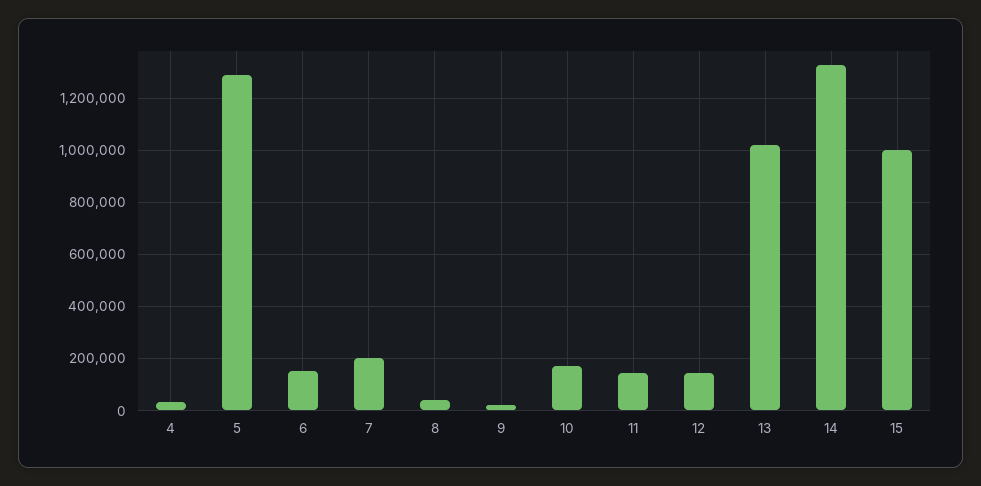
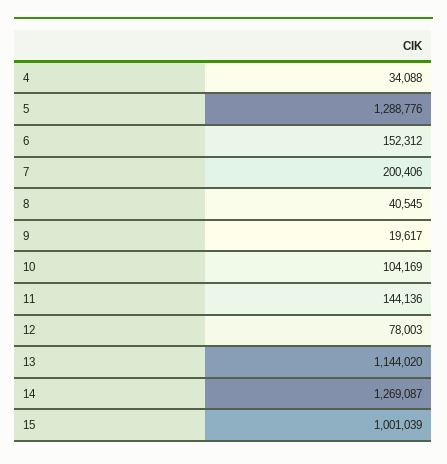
  {
    "4": 34088,
    "5": 1288776,
    "6": 152312,
    "7": 200406,
    "8": 40545,
    "9": 19617,
-   "10": 175000,
+   "10": 104169,
    "11": 144136,
-   "12": 150000,
+   "12": 78003,
-   "13": 1025000,
+   "13": 1144020,
-   "14": 1325000,
+   "14": 1269087,
    "15": 1001039
  }

